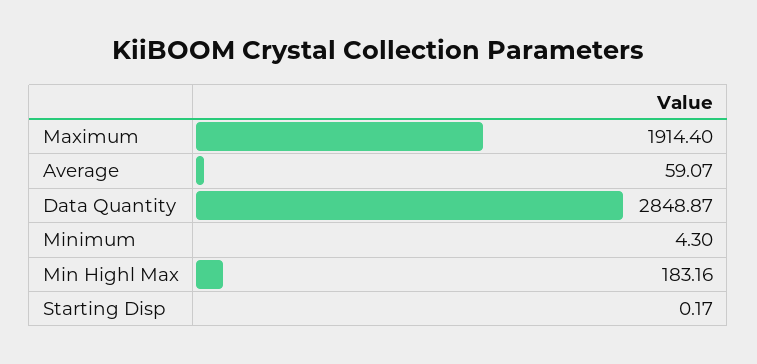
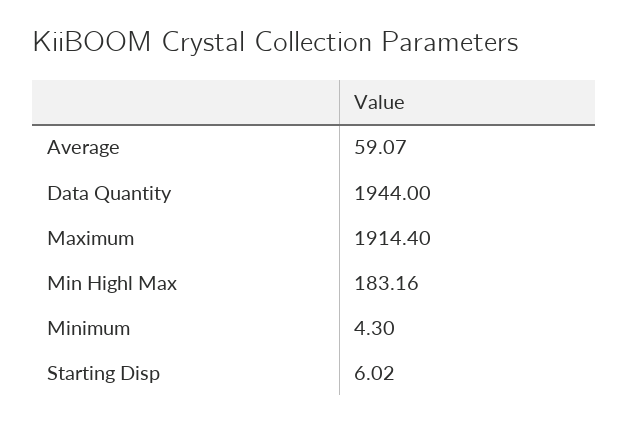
  {
    "Maximum": 1914.4,
    "Average": 59.07,
-   "Data Quantity": 2848.87,
+   "Data Quantity": 1944,
    "Minimum": 4.3,
    "Min Highl Max": 183.16,
-   "Starting Disp": 0.17
+   "Starting Disp": 6.02
  }

